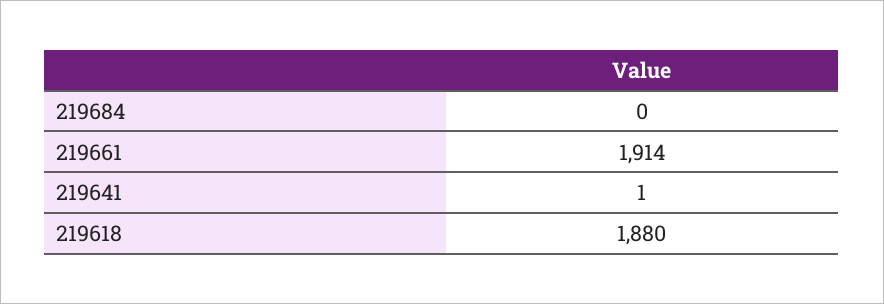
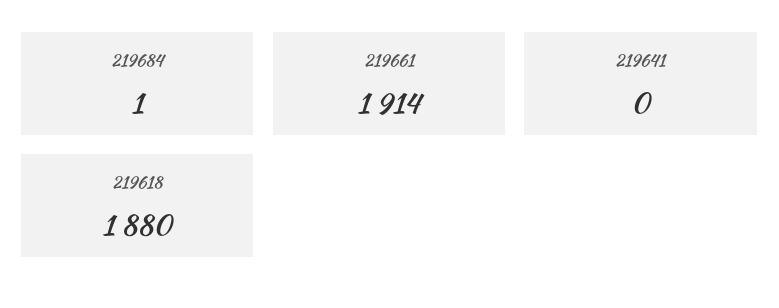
  {
-   "219684": 0,
+   "219684": 1,
    "219661": 1914,
-   "219641": 1,
+   "219641": 0,
    "219618": 1880
  }

